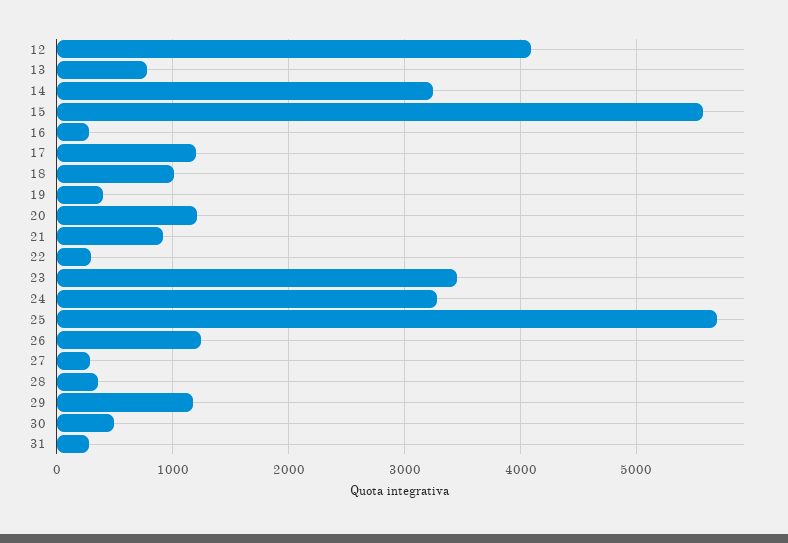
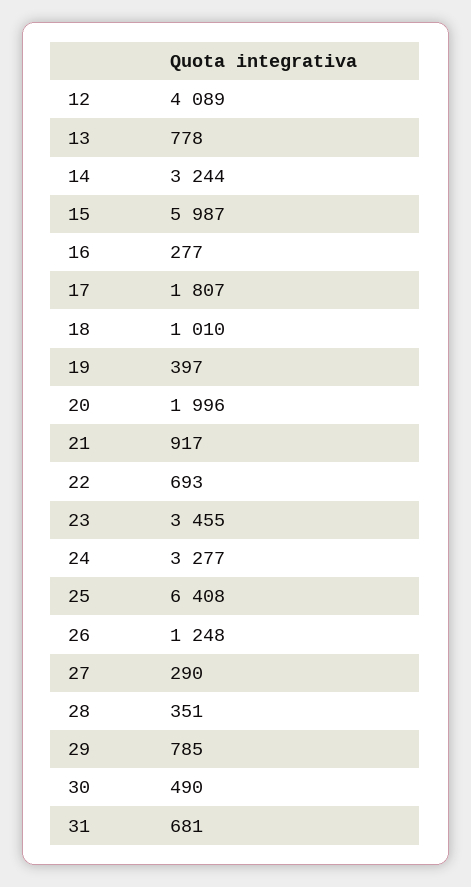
  {
    "12": 4089,
    "13": 778,
    "14": 3244,
-   "15": 5600,
+   "15": 5987,
    "16": 277,
-   "17": 1200,
+   "17": 1807,
    "18": 1010,
    "19": 397,
-   "20": 1200,
+   "20": 1996,
    "21": 917,
-   "22": 300,
+   "22": 693,
    "23": 3455,
    "24": 3277,
-   "25": 5700,
+   "25": 6408,
    "26": 1248,
    "27": 290,
    "28": 351,
-   "29": 1200,
+   "29": 785,
    "30": 490,
-   "31": 300
+   "31": 681
  }

